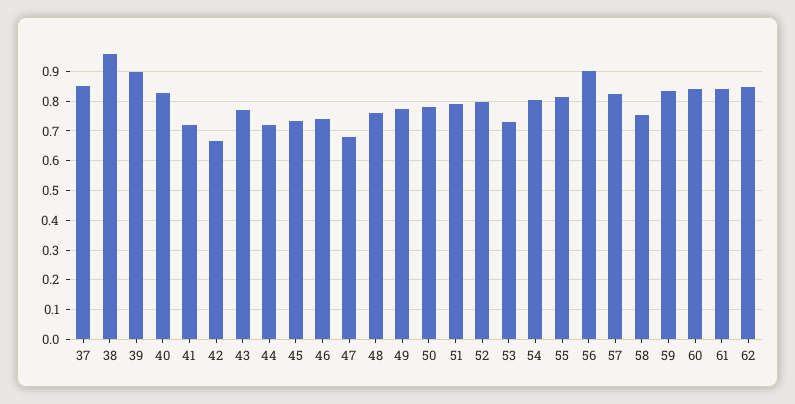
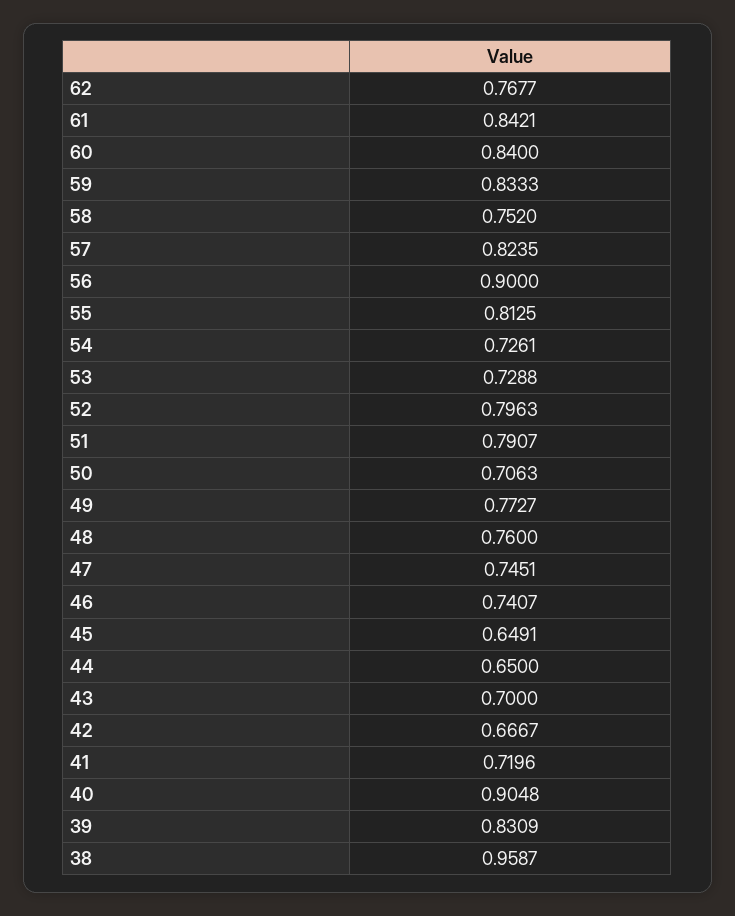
  {
-   "37": 0.85,
    "38": 0.9587,
-   "39": 0.9,
+   "39": 0.8309,
-   "40": 0.825,
+   "40": 0.9048,
    "41": 0.7196,
    "42": 0.6667,
-   "43": 0.775,
+   "43": 0.7,
-   "44": 0.725,
+   "44": 0.65,
-   "45": 0.725,
+   "45": 0.6491,
    "46": 0.7407,
-   "47": 0.675,
+   "47": 0.7451,
    "48": 0.76,
    "49": 0.7727,
-   "50": 0.775,
+   "50": 0.7063,
    "51": 0.7907,
    "52": 0.7963,
    "53": 0.7288,
-   "54": 0.8,
+   "54": 0.7261,
    "55": 0.8125,
    "56": 0.9,
    "57": 0.8235,
    "58": 0.752,
    "59": 0.8333,
    "60": 0.84,
    "61": 0.8421,
-   "62": 0.85
+   "62": 0.7677
  }

